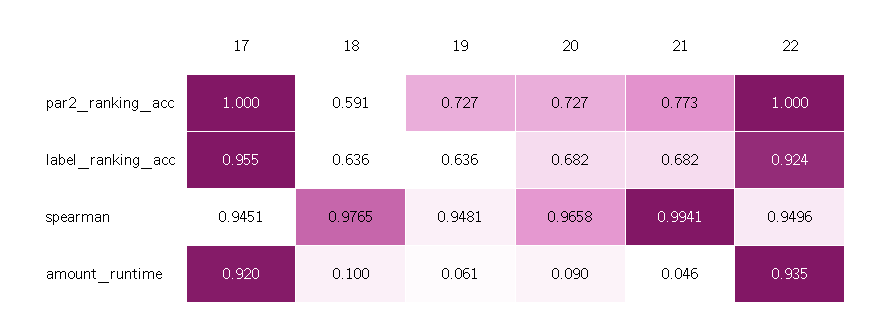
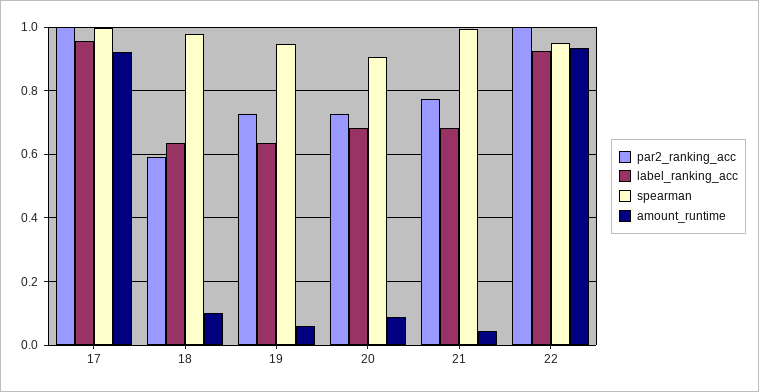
  {
    "par2_ranking_acc": {
      "17": 1,
      "18": 0.591,
      "19": 0.727,
      "20": 0.727,
      "21": 0.773,
      "22": 1
    },
    "label_ranking_acc": {
      "17": 0.955,
      "18": 0.636,
      "19": 0.636,
      "20": 0.682,
      "21": 0.682,
      "22": 0.924
    },
    "spearman": {
-     "17": 0.9451,
+     "17": 1,
      "18": 0.9765,
      "19": 0.9481,
-     "20": 0.9658,
+     "20": 0.9,
      "21": 0.9941,
      "22": 0.9496
    },
    "amount_runtime": {
      "17": 0.92,
      "18": 0.1,
      "19": 0.061,
      "20": 0.09,
      "21": 0.046,
      "22": 0.935
    }
  }

